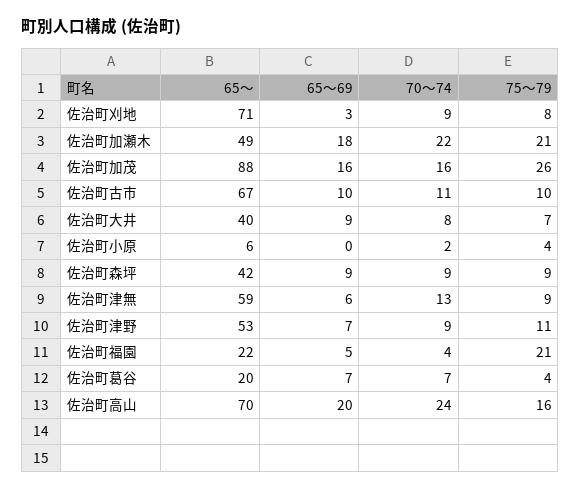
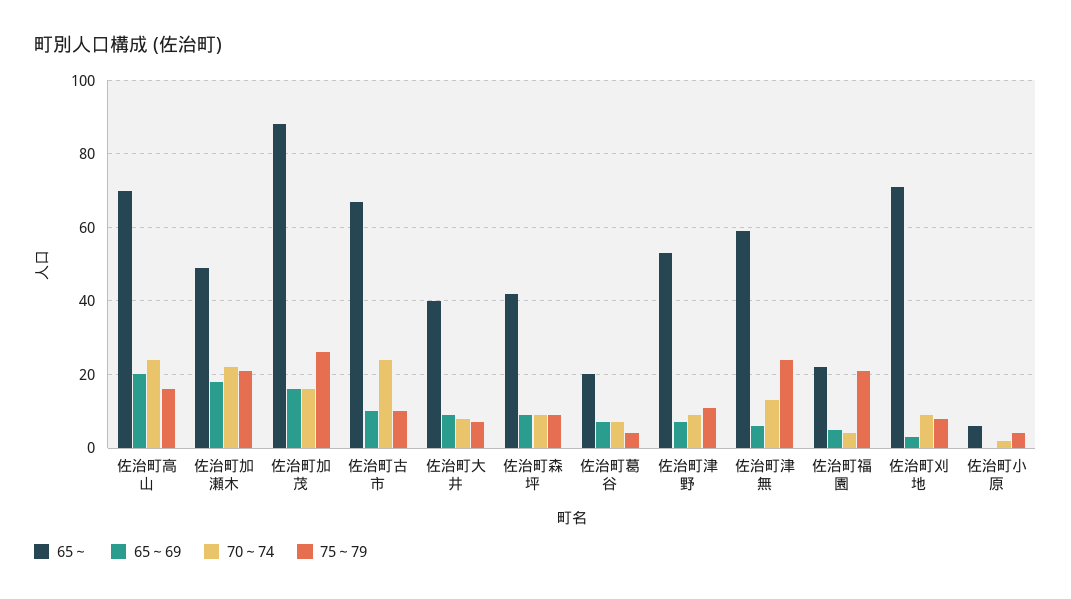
  {
    "65～": {
      "佐治町刈地": 71,
      "佐治町加瀬木": 49,
      "佐治町加茂": 88,
      "佐治町古市": 67,
      "佐治町大井": 40,
      "佐治町小原": 6,
      "佐治町森坪": 42,
      "佐治町津無": 59,
      "佐治町津野": 53,
      "佐治町福園": 22,
      "佐治町葛谷": 20,
      "佐治町高山": 70
    },
    "65～69": {
      "佐治町刈地": 3,
      "佐治町加瀬木": 18,
      "佐治町加茂": 16,
      "佐治町古市": 10,
      "佐治町大井": 9,
      "佐治町小原": 0,
      "佐治町森坪": 9,
      "佐治町津無": 6,
      "佐治町津野": 7,
      "佐治町福園": 5,
      "佐治町葛谷": 7,
      "佐治町高山": 20
    },
    "70～74": {
      "佐治町刈地": 9,
      "佐治町加瀬木": 22,
      "佐治町加茂": 16,
-     "佐治町古市": 11,
+     "佐治町古市": 25,
      "佐治町大井": 8,
      "佐治町小原": 2,
      "佐治町森坪": 9,
      "佐治町津無": 13,
      "佐治町津野": 9,
      "佐治町福園": 4,
      "佐治町葛谷": 7,
      "佐治町高山": 24
    },
    "75～79": {
      "佐治町刈地": 8,
      "佐治町加瀬木": 21,
      "佐治町加茂": 26,
      "佐治町古市": 10,
      "佐治町大井": 7,
      "佐治町小原": 4,
      "佐治町森坪": 9,
-     "佐治町津無": 9,
+     "佐治町津無": 25,
      "佐治町津野": 11,
      "佐治町福園": 21,
      "佐治町葛谷": 4,
      "佐治町高山": 16
    }
  }

